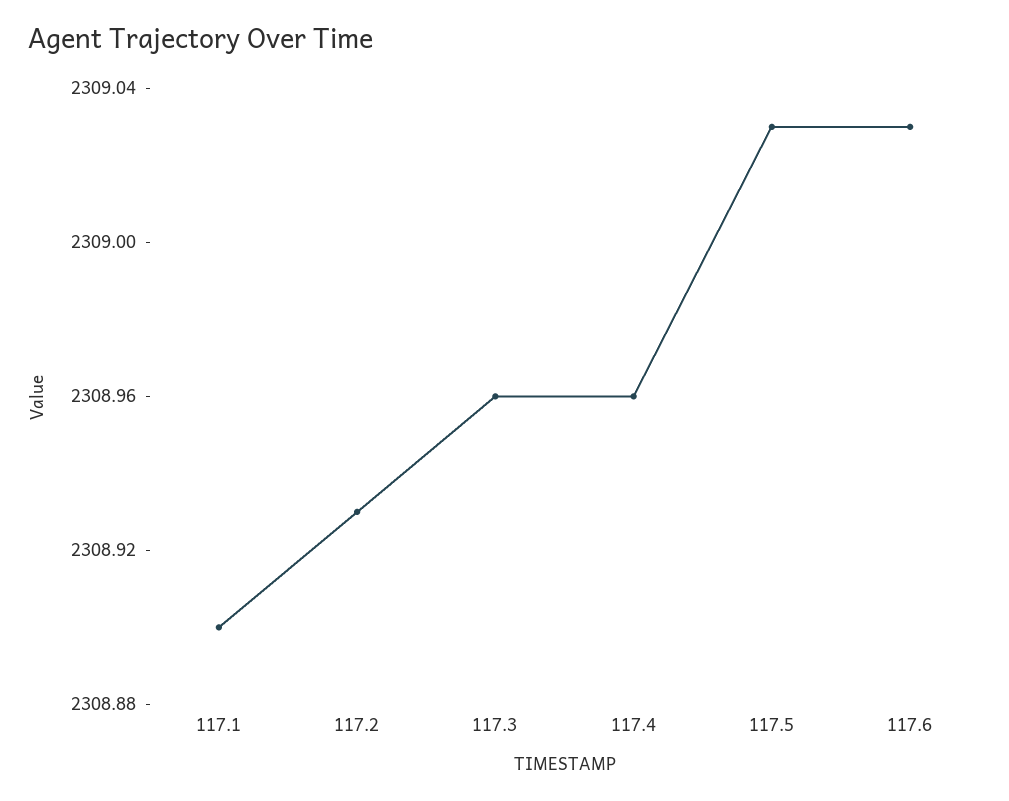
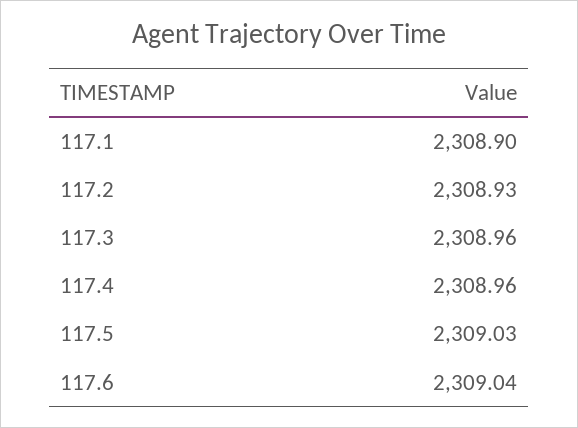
  {
    "117.1": 2308.9,
    "117.2": 2308.93,
    "117.3": 2308.96,
    "117.4": 2308.96,
    "117.5": 2309.03,
-   "117.6": 2309.03
+   "117.6": 2309.04
  }

